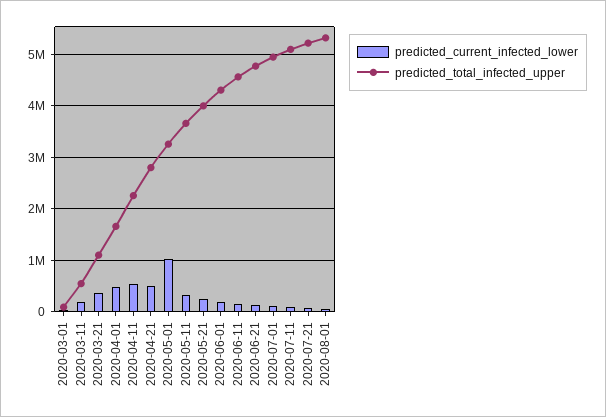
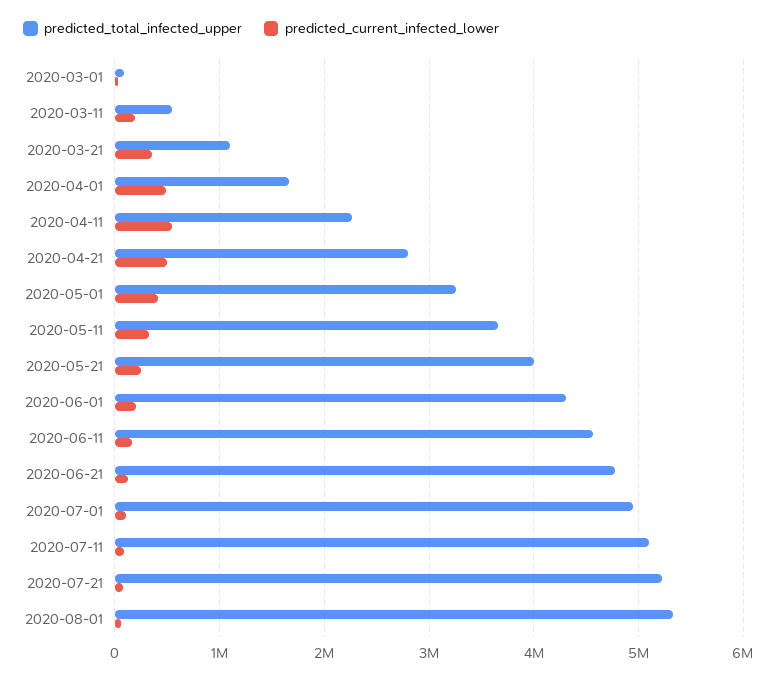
  {
    "predicted_current_infected_lower": {
      "2020-03-01": 0,
      "2020-03-11": 200000,
      "2020-03-21": 400000,
      "2020-04-01": 500000,
      "2020-04-11": 600000,
      "2020-04-21": 500000,
-     "2020-05-01": 1000000,
+     "2020-05-01": 400000,
      "2020-05-11": 300000,
      "2020-05-21": 300000,
      "2020-06-01": 200000,
      "2020-06-11": 200000,
      "2020-06-21": 100000,
      "2020-07-01": 100000,
      "2020-07-11": 100000,
      "2020-07-21": 100000,
      "2020-08-01": 100000
    },
    "predicted_total_infected_upper": {
      "2020-03-01": 100000,
      "2020-03-11": 500000,
      "2020-03-21": 1100000,
      "2020-04-01": 1700000,
      "2020-04-11": 2300000,
      "2020-04-21": 2800000,
      "2020-05-01": 3300000,
      "2020-05-11": 3700000,
      "2020-05-21": 4000000,
      "2020-06-01": 4300000,
      "2020-06-11": 4600000,
      "2020-06-21": 4800000,
      "2020-07-01": 5000000,
      "2020-07-11": 5100000,
      "2020-07-21": 5200000,
      "2020-08-01": 5300000
    }
  }

